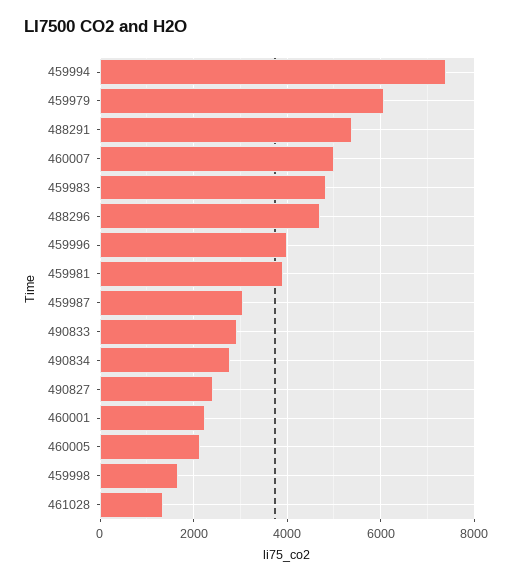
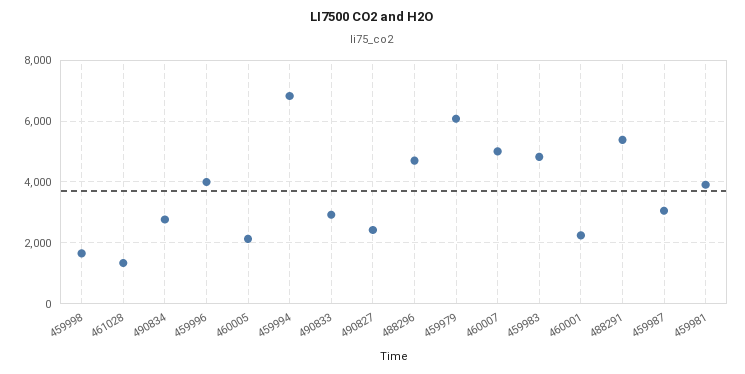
  {
-   "459994": 7400,
+   "459994": 6800,
    "459979": 6000,
    "488291": 5400,
    "460007": 5000,
    "459983": 4800,
    "488296": 4800,
    "459996": 4000,
    "459981": 4000,
    "459987": 3000,
    "490833": 3000,
    "490834": 2800,
    "490827": 2400,
    "460001": 2200,
    "460005": 2200,
    "459998": 1600,
    "461028": 1400
  }

